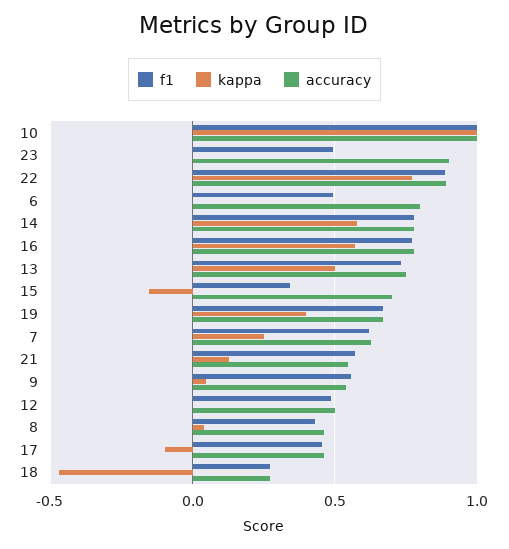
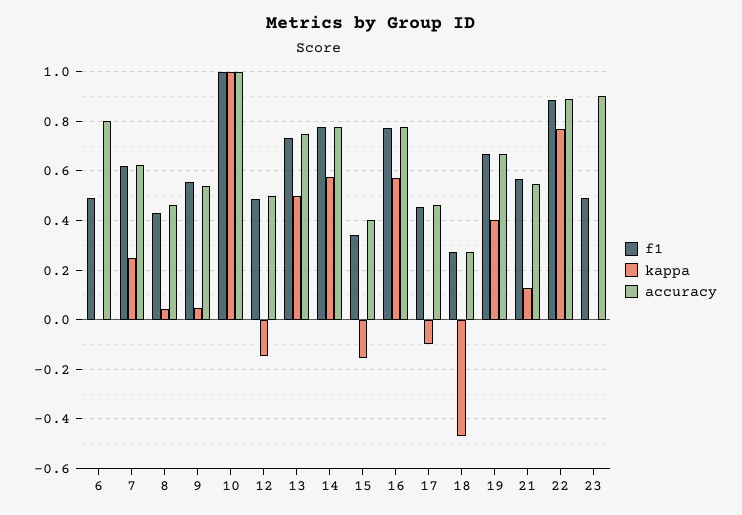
  {
    "f1": {
      "10": 1,
      "23": 0.5,
      "22": 0.875,
      "6": 0.5,
      "14": 0.775,
      "16": 0.775,
      "13": 0.725,
      "15": 0.35,
      "19": 0.675,
      "7": 0.625,
      "21": 0.575,
      "9": 0.55,
      "12": 0.475,
      "8": 0.425,
      "17": 0.45,
      "18": 0.275
    },
    "kappa": {
      "10": 1,
      "23": 0,
      "22": 0.775,
      "6": 0,
      "14": 0.575,
      "16": 0.575,
      "13": 0.5,
      "15": -0.15,
      "19": 0.4,
      "7": 0.25,
      "21": 0.125,
      "9": 0.05,
-     "12": 0,
+     "12": -0.15,
      "8": 0.05,
      "17": -0.1,
      "18": -0.475
    },
    "accuracy": {
      "10": 1,
      "23": 0.9,
      "22": 0.9,
      "6": 0.8,
      "14": 0.775,
      "16": 0.775,
      "13": 0.75,
-     "15": 0.7,
+     "15": 0.4,
      "19": 0.675,
      "7": 0.625,
      "21": 0.55,
      "9": 0.55,
      "12": 0.5,
      "8": 0.45,
      "17": 0.45,
      "18": 0.275
    }
  }

